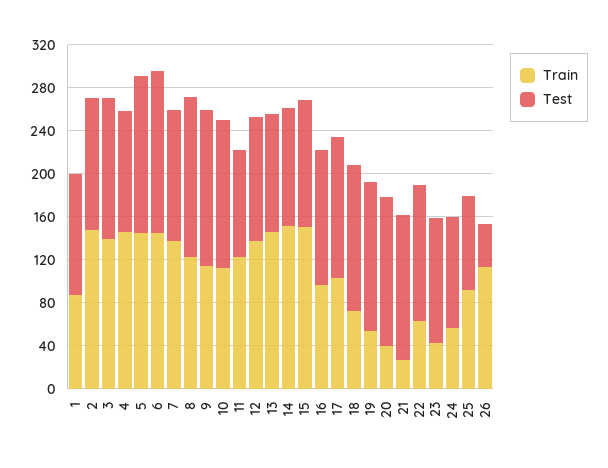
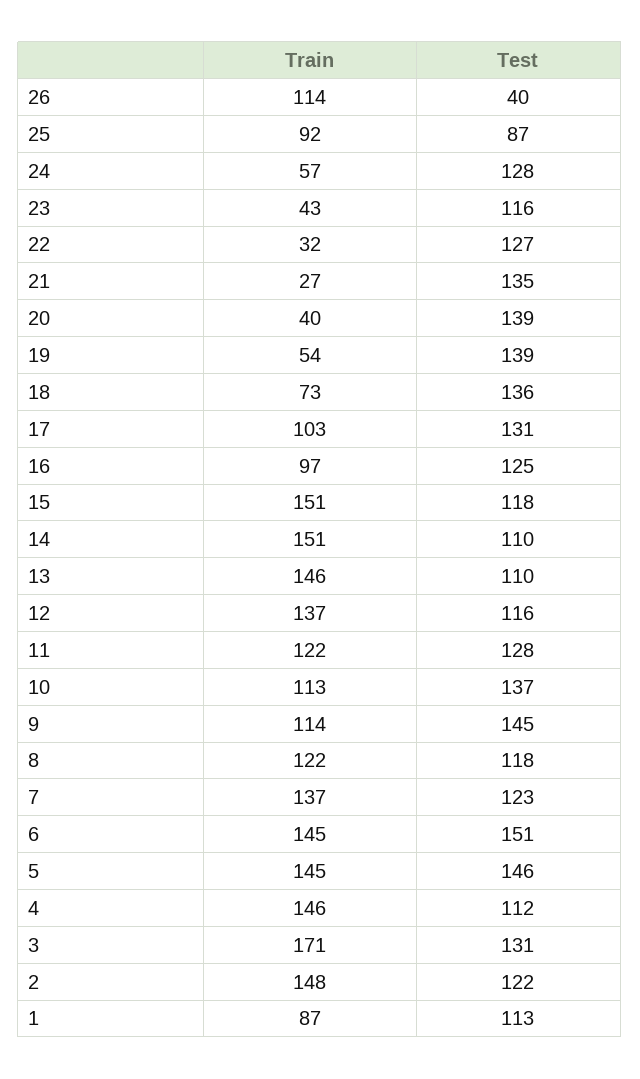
  {
    "Train": {
      "1": 87,
      "2": 148,
-     "3": 140,
+     "3": 171,
      "4": 146,
      "5": 145,
      "6": 145,
      "7": 137,
      "8": 122,
      "9": 114,
      "10": 113,
      "11": 122,
      "12": 137,
      "13": 146,
      "14": 151,
      "15": 151,
      "16": 97,
      "17": 103,
      "18": 73,
      "19": 54,
      "20": 40,
      "21": 27,
-     "22": 60,
+     "22": 32,
      "23": 43,
      "24": 57,
      "25": 92,
      "26": 114
    },
    "Test": {
      "1": 113,
      "2": 122,
      "3": 131,
      "4": 112,
      "5": 146,
      "6": 151,
      "7": 123,
-     "8": 150,
+     "8": 118,
      "9": 145,
      "10": 137,
-     "11": 100,
+     "11": 128,
      "12": 116,
      "13": 110,
      "14": 110,
      "15": 118,
      "16": 125,
      "17": 131,
      "18": 136,
      "19": 139,
      "20": 139,
      "21": 135,
      "22": 127,
      "23": 116,
-     "24": 100,
+     "24": 128,
      "25": 87,
      "26": 40
    }
  }

